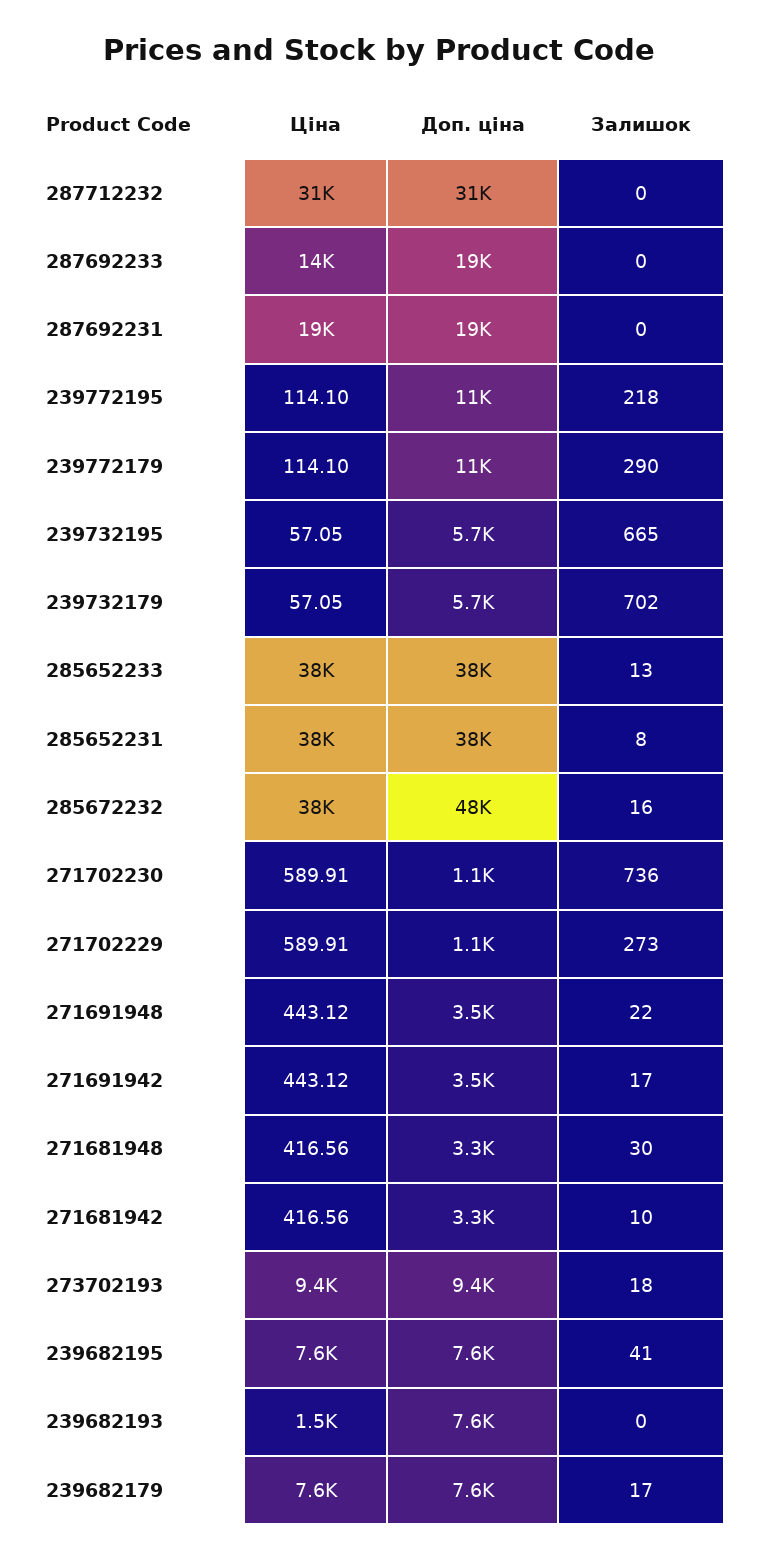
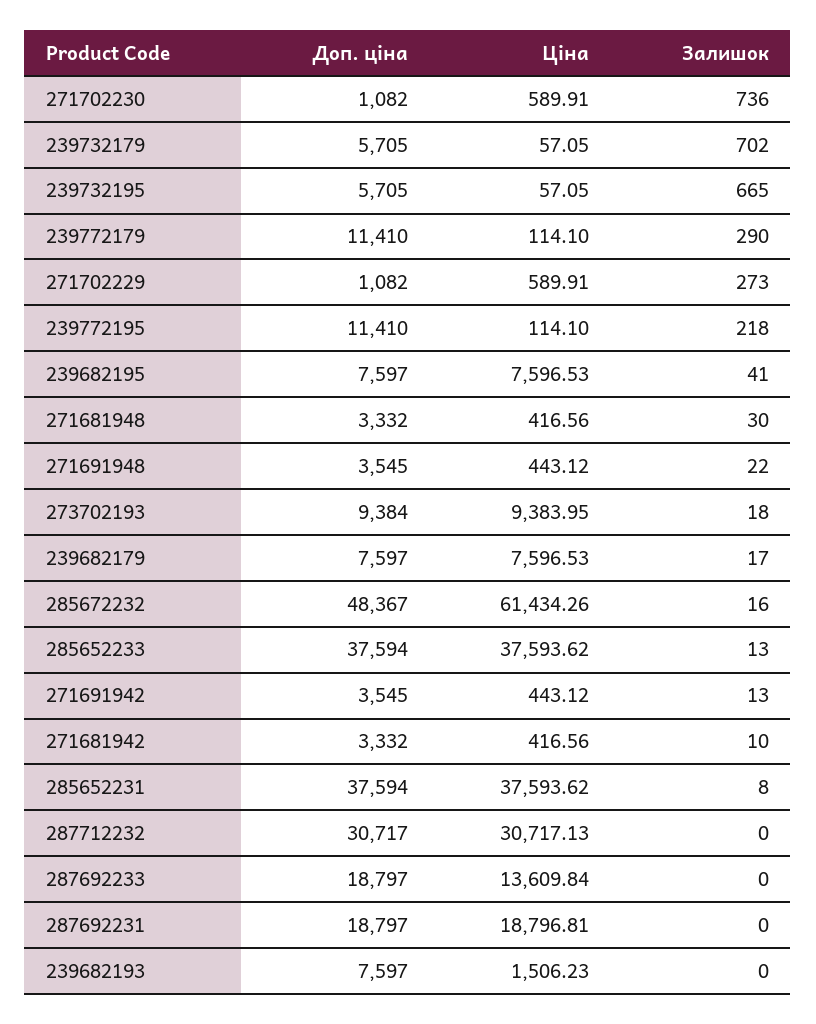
  {
    "Ціна": {
      "287712232": 30717.13,
      "287692233": 13609.84,
      "287692231": 18796.81,
      "239772195": 114.1,
      "239772179": 114.1,
      "239732195": 57.05,
      "239732179": 57.05,
      "285652233": 37593.62,
      "285652231": 37593.62,
-     "285672232": 38000,
+     "285672232": 61434.26,
      "271702230": 589.91,
      "271702229": 589.91,
      "271691948": 443.12,
      "271691942": 443.12,
      "271681948": 416.56,
      "271681942": 416.56,
      "273702193": 9383.95,
      "239682195": 7596.53,
      "239682193": 1506.23,
      "239682179": 7596.53
    },
    "Доп. ціна": {
      "287712232": 30717,
      "287692233": 18797,
      "287692231": 18797,
      "239772195": 11410,
      "239772179": 11410,
      "239732195": 5705,
      "239732179": 5705,
      "285652233": 37594,
      "285652231": 37594,
      "285672232": 48367,
      "271702230": 1082,
      "271702229": 1082,
      "271691948": 3545,
      "271691942": 3545,
      "271681948": 3332,
      "271681942": 3332,
      "273702193": 9384,
      "239682195": 7597,
      "239682193": 7597,
      "239682179": 7597
    },
    "Залишок": {
      "287712232": 0,
      "287692233": 0,
      "287692231": 0,
      "239772195": 218,
      "239772179": 290,
      "239732195": 665,
      "239732179": 702,
      "285652233": 13,
      "285652231": 8,
      "285672232": 16,
      "271702230": 736,
      "271702229": 273,
      "271691948": 22,
-     "271691942": 17,
+     "271691942": 13,
      "271681948": 30,
      "271681942": 10,
      "273702193": 18,
      "239682195": 41,
      "239682193": 0,
      "239682179": 17
    }
  }

